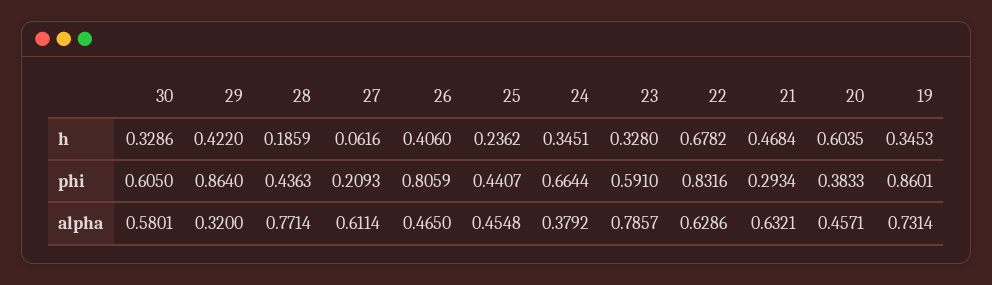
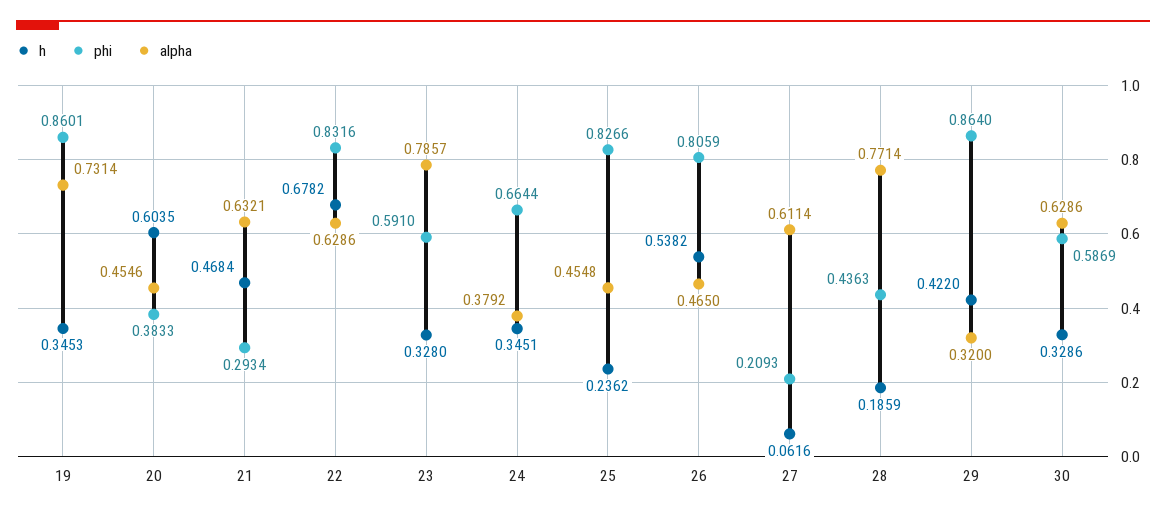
  {
    "h": {
      "30": 0.3286,
      "29": 0.422,
      "28": 0.1859,
      "27": 0.0616,
-     "26": 0.406,
+     "26": 0.5382,
      "25": 0.2362,
      "24": 0.3451,
      "23": 0.328,
      "22": 0.6782,
      "21": 0.4684,
      "20": 0.6035,
      "19": 0.3453
    },
    "phi": {
-     "30": 0.605,
+     "30": 0.5869,
      "29": 0.864,
      "28": 0.4363,
      "27": 0.2093,
      "26": 0.8059,
-     "25": 0.4407,
+     "25": 0.8266,
      "24": 0.6644,
      "23": 0.591,
      "22": 0.8316,
      "21": 0.2934,
      "20": 0.3833,
      "19": 0.8601
    },
    "alpha": {
-     "30": 0.5801,
+     "30": 0.6286,
      "29": 0.32,
      "28": 0.7714,
      "27": 0.6114,
      "26": 0.465,
      "25": 0.4548,
      "24": 0.3792,
      "23": 0.7857,
      "22": 0.6286,
      "21": 0.6321,
-     "20": 0.4571,
+     "20": 0.4546,
      "19": 0.7314
    }
  }

